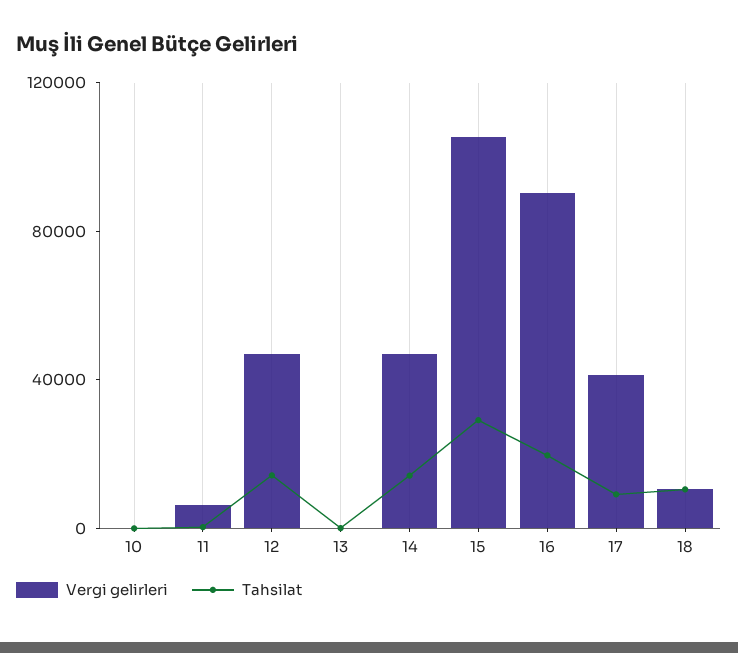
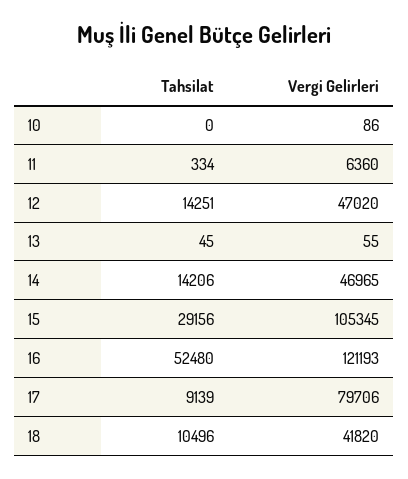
  {
    "Vergi gelirleri": {
      "10": 86,
      "11": 6360,
      "12": 47020,
      "13": 55,
      "14": 46965,
      "15": 105345,
-     "16": 90000,
+     "16": 121193,
-     "17": 40000,
+     "17": 79706,
-     "18": 10000
+     "18": 41820
    },
    "Tahsilat": {
      "10": 0,
      "11": 334,
      "12": 14251,
      "13": 45,
      "14": 14206,
      "15": 29156,
-     "16": 20000,
+     "16": 52480,
      "17": 9139,
      "18": 10496
    }
  }

